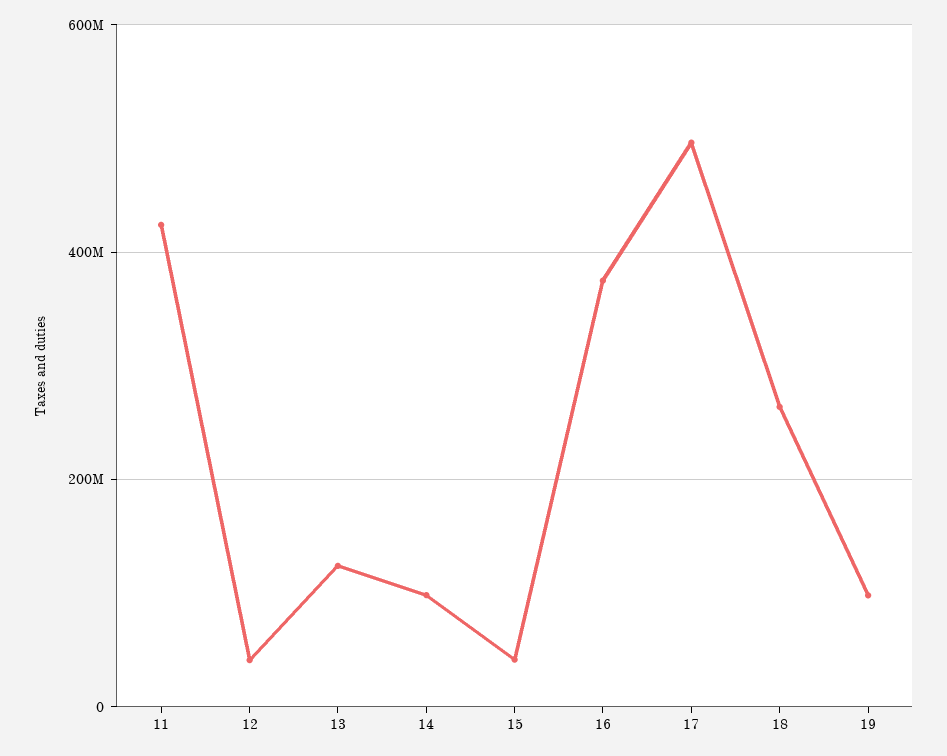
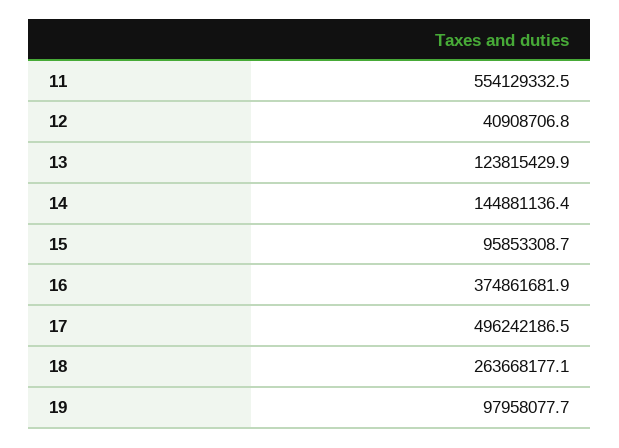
  {
-   "11": 420000000,
+   "11": 554129332.5,
    "12": 40908706.8,
    "13": 123815429.9,
-   "14": 100000000,
+   "14": 144881136.4,
-   "15": 40000000,
+   "15": 95853308.7,
    "16": 374861681.9,
    "17": 496242186.5,
    "18": 263668177.1,
    "19": 97958077.7
  }

